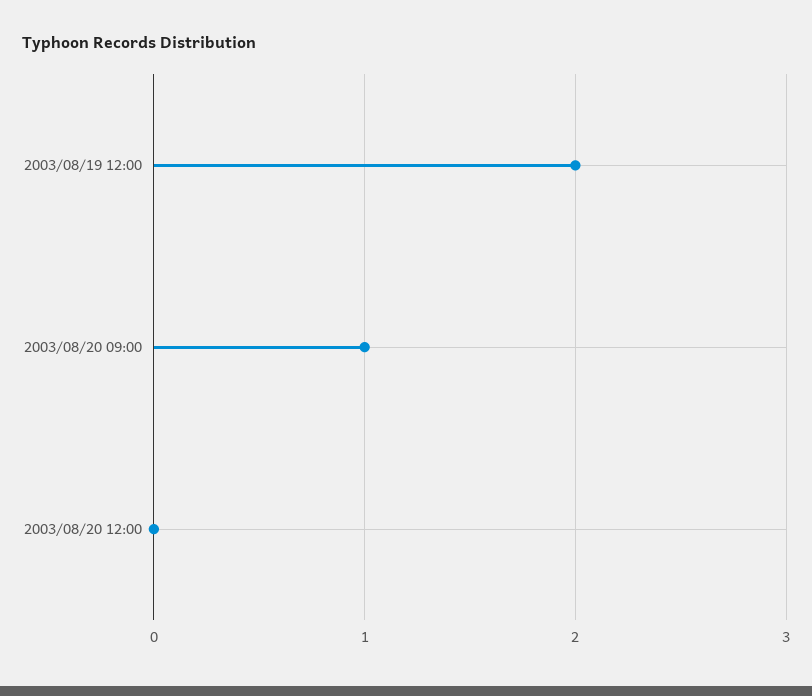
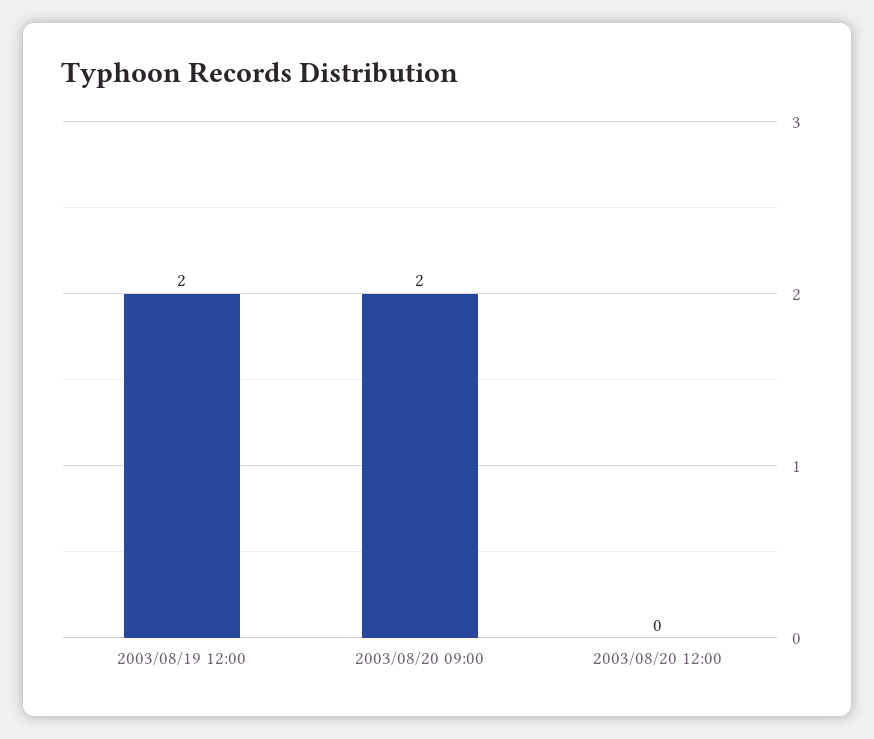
  {
    "2003/08/19 12:00": 2,
-   "2003/08/20 09:00": 1,
+   "2003/08/20 09:00": 2,
    "2003/08/20 12:00": 0
  }

